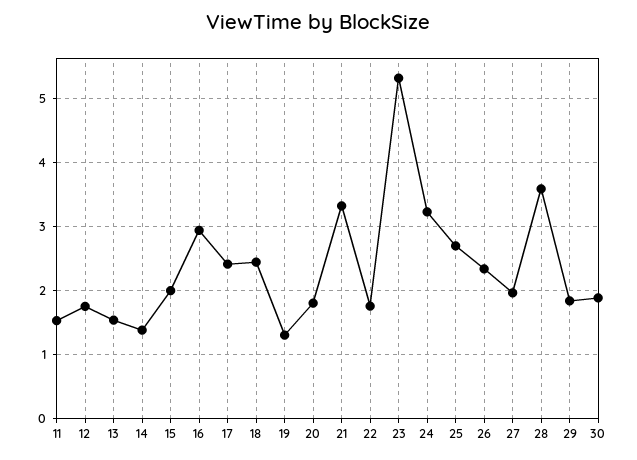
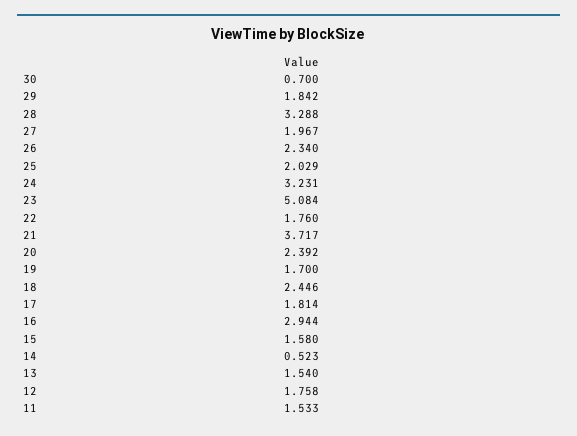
  {
    "11": 1.533,
    "12": 1.758,
    "13": 1.54,
-   "14": 1.4,
+   "14": 0.523,
-   "15": 2,
+   "15": 1.58,
    "16": 2.944,
-   "17": 2.4,
+   "17": 1.814,
    "18": 2.446,
-   "19": 1.3,
+   "19": 1.7,
-   "20": 1.8,
+   "20": 2.392,
-   "21": 3.3,
+   "21": 3.717,
    "22": 1.76,
-   "23": 5.3,
+   "23": 5.084,
    "24": 3.231,
-   "25": 2.7,
+   "25": 2.029,
    "26": 2.34,
    "27": 1.967,
-   "28": 3.6,
+   "28": 3.288,
    "29": 1.842,
-   "30": 1.9
+   "30": 0.7
  }

